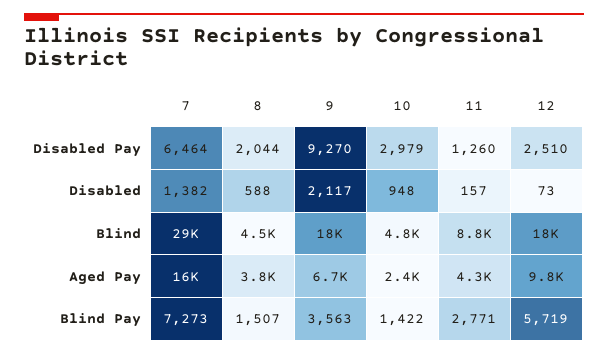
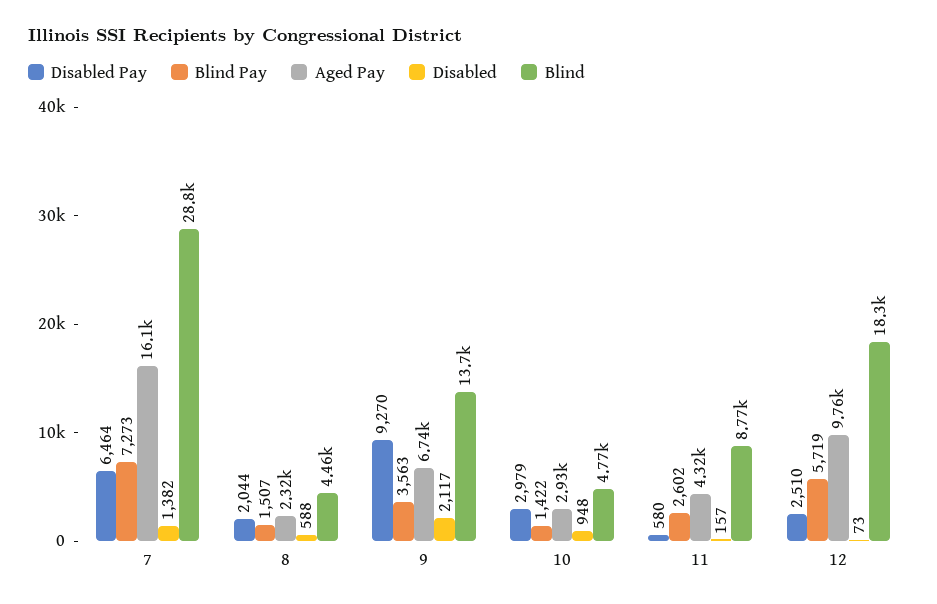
  {
    "Disabled Pay": {
      "7": 6464,
      "8": 2044,
      "9": 9270,
      "10": 2979,
-     "11": 1260,
+     "11": 580,
      "12": 2510
    },
    "Disabled": {
      "7": 1382,
      "8": 588,
      "9": 2117,
      "10": 948,
      "11": 157,
      "12": 73
    },
    "Blind": {
      "7": 28800,
      "8": 4460,
-     "9": 18000,
+     "9": 13700,
      "10": 4770,
      "11": 8770,
      "12": 18300
    },
    "Aged Pay": {
      "7": 16100,
-     "8": 3800,
+     "8": 2320,
      "9": 6740,
-     "10": 2400,
+     "10": 2930,
      "11": 4320,
      "12": 9760
    },
    "Blind Pay": {
      "7": 7273,
      "8": 1507,
      "9": 3563,
      "10": 1422,
-     "11": 2771,
+     "11": 2602,
      "12": 5719
    }
  }

